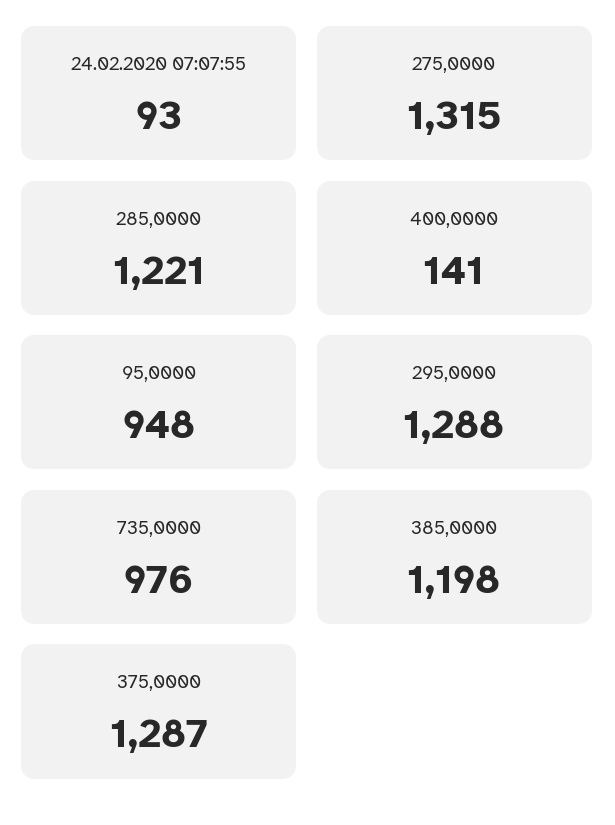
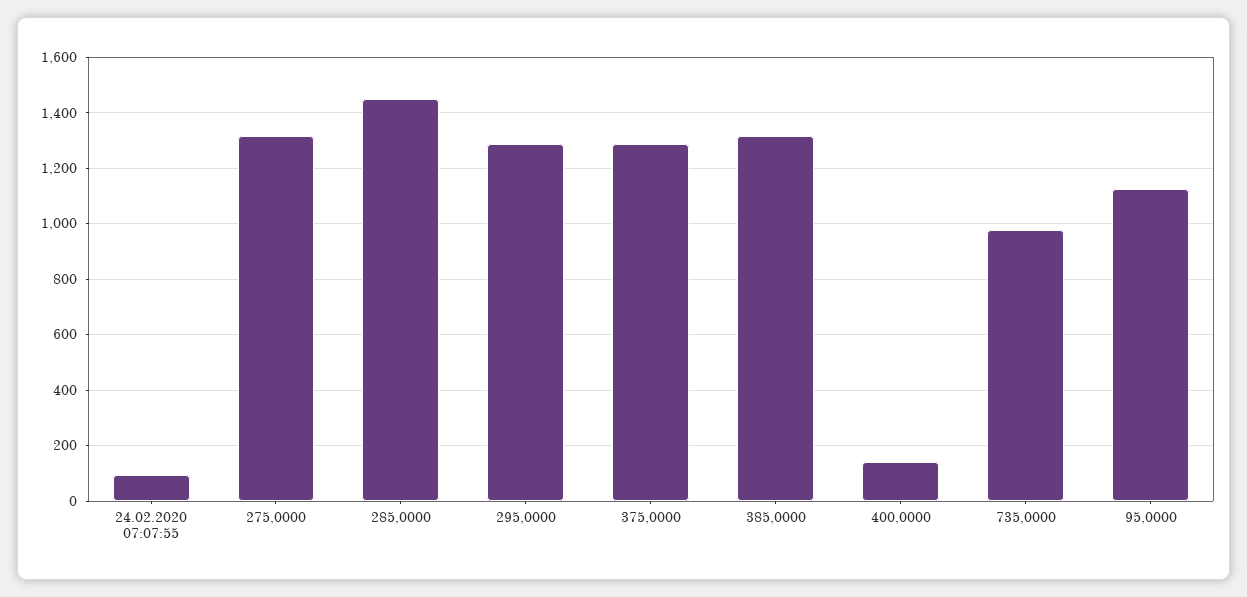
  {
    "24.02.2020 07:07:55": 93,
    "275,0000": 1315,
-   "285,0000": 1221,
+   "285,0000": 1450,
    "400,0000": 141,
-   "95,0000": 948,
+   "95,0000": 1125,
    "295,0000": 1288,
    "735,0000": 976,
-   "385,0000": 1198,
+   "385,0000": 1325,
    "375,0000": 1287
  }

